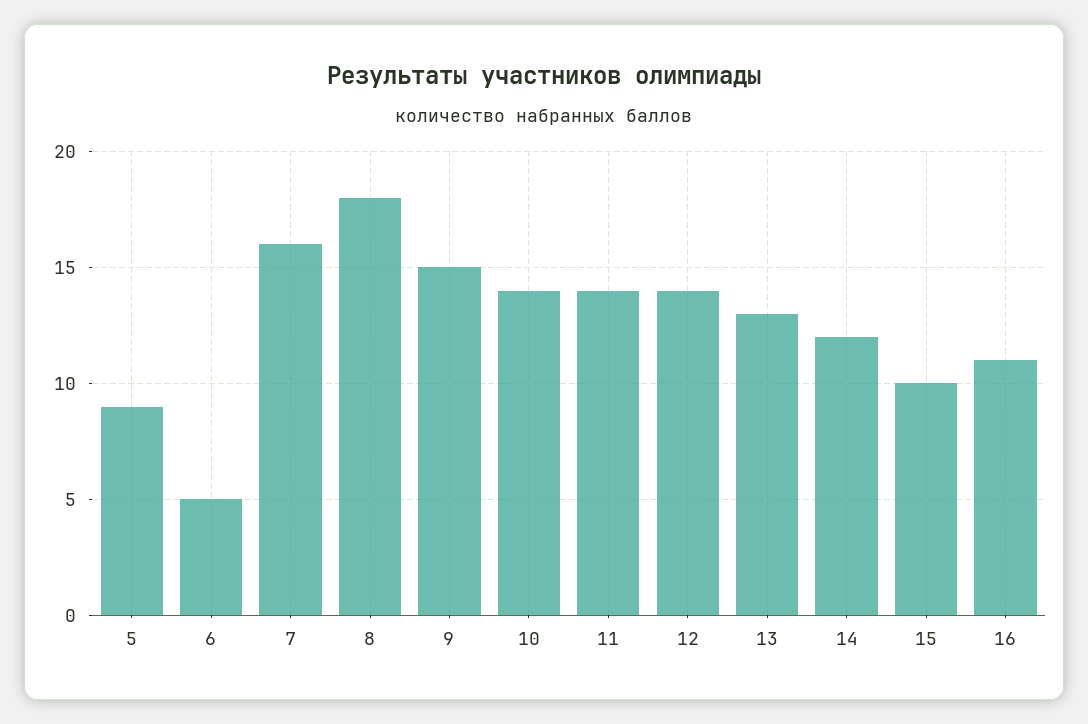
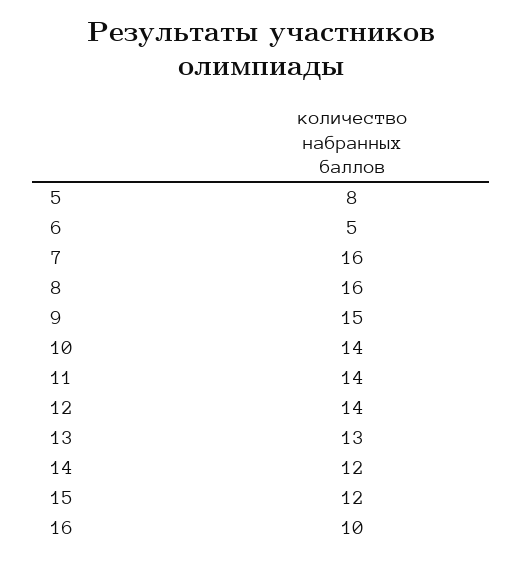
  {
-   "5": 9,
+   "5": 8,
    "6": 5,
    "7": 16,
-   "8": 18,
+   "8": 16,
    "9": 15,
    "10": 14,
    "11": 14,
    "12": 14,
    "13": 13,
    "14": 12,
-   "15": 10,
+   "15": 12,
-   "16": 11
+   "16": 10
  }

